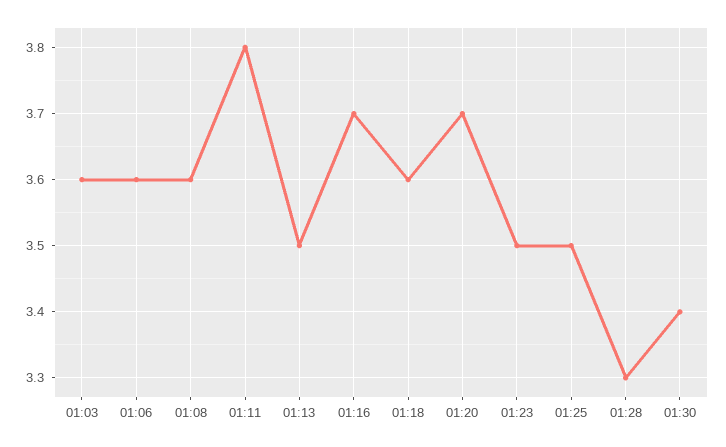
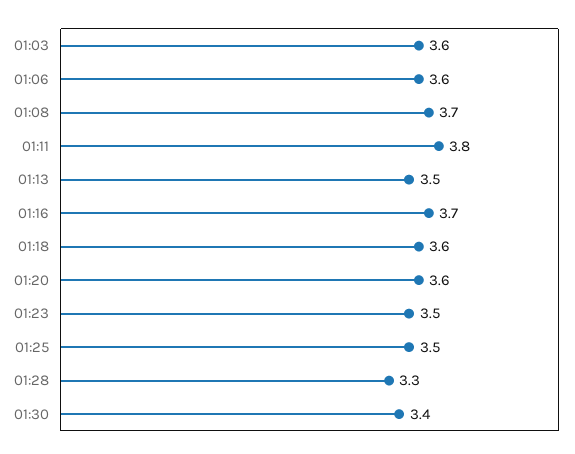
  {
    "01:03": 3.6,
    "01:06": 3.6,
-   "01:08": 3.6,
+   "01:08": 3.7,
    "01:11": 3.8,
    "01:13": 3.5,
    "01:16": 3.7,
    "01:18": 3.6,
-   "01:20": 3.7,
+   "01:20": 3.6,
    "01:23": 3.5,
    "01:25": 3.5,
    "01:28": 3.3,
    "01:30": 3.4
  }

